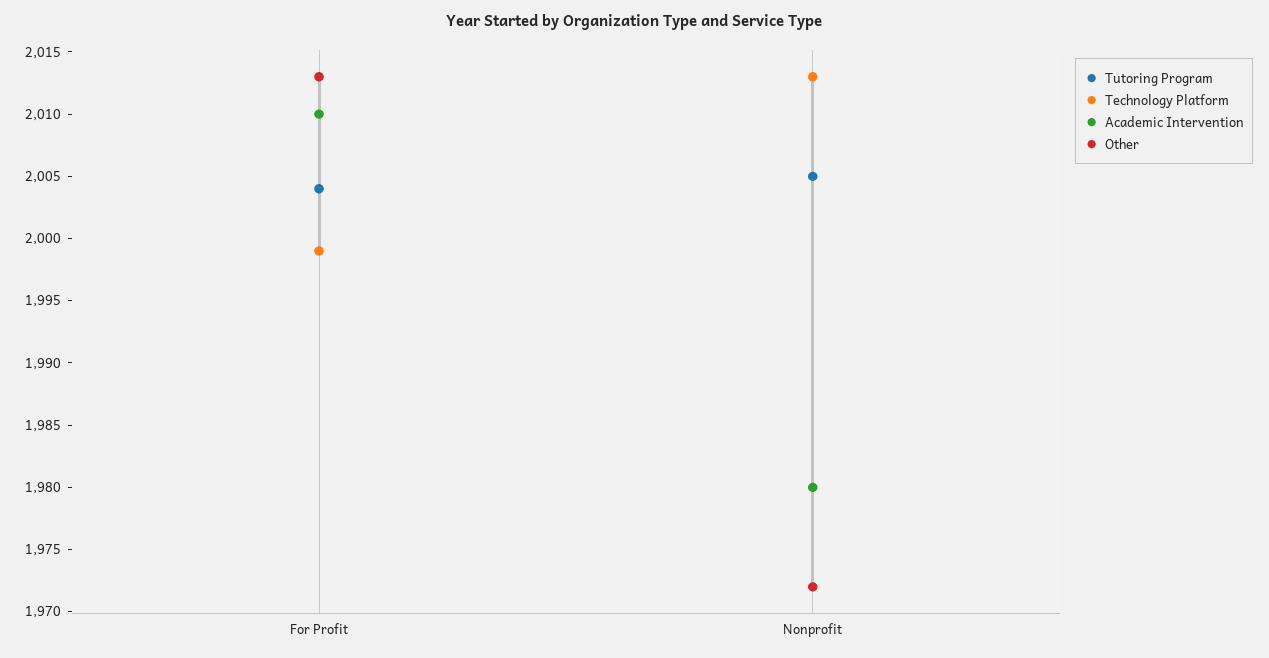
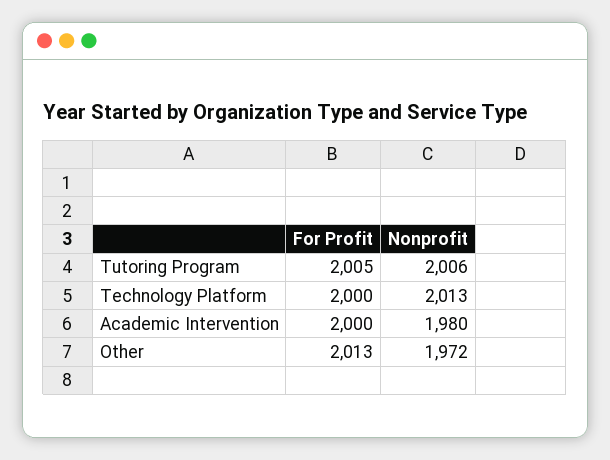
  {
    "Tutoring Program": {
-     "For Profit": 2004,
+     "For Profit": 2005,
-     "Nonprofit": 2005
+     "Nonprofit": 2006
    },
    "Technology Platform": {
-     "For Profit": 1999,
+     "For Profit": 2000,
      "Nonprofit": 2013
    },
    "Academic Intervention": {
-     "For Profit": 2010,
+     "For Profit": 2000,
      "Nonprofit": 1980
    },
    "Other": {
      "For Profit": 2013,
      "Nonprofit": 1972
    }
  }

